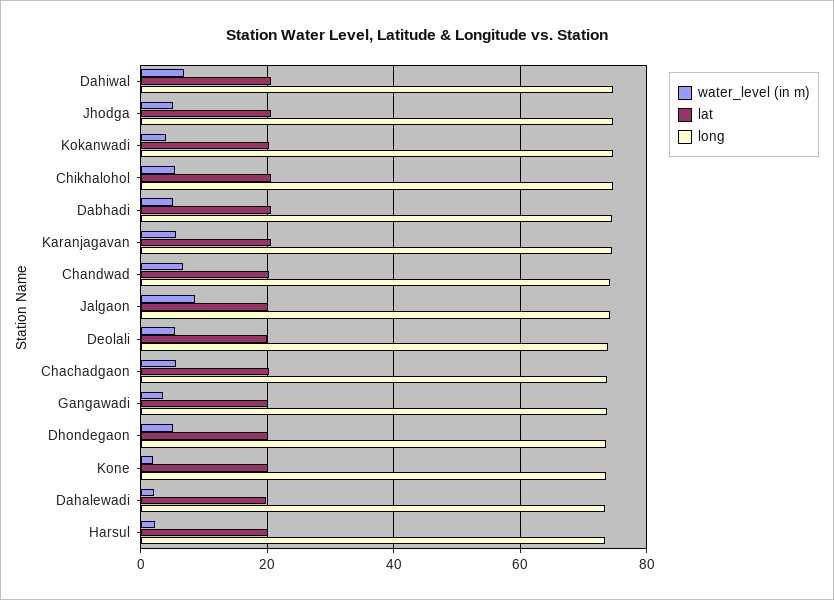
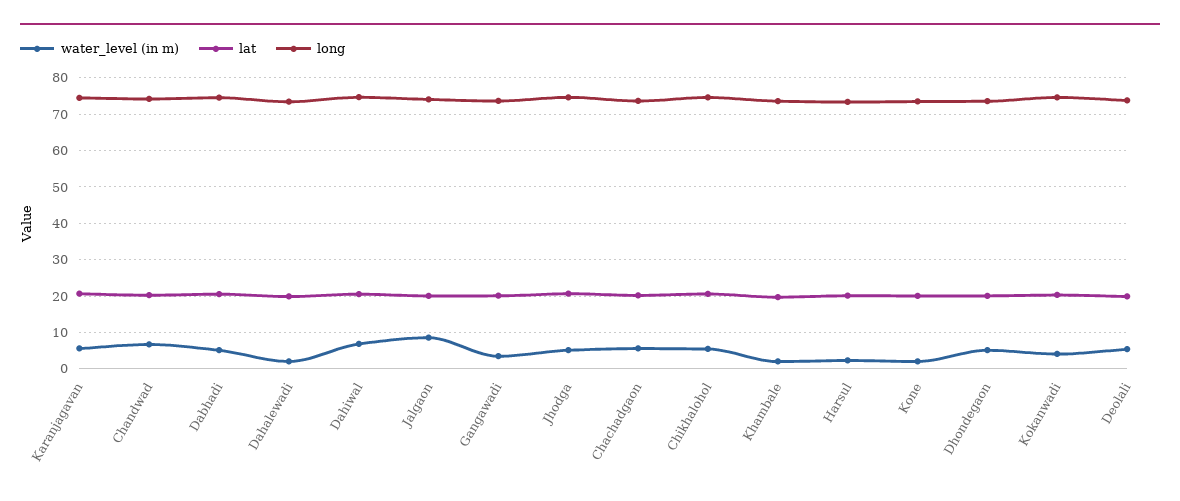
  {
    "water_level (in m)": {
      "Dahiwal": 6,
      "Jhodga": 6,
      "Kokanwadi": 4,
      "Chikhalohol": 6,
      "Dabhadi": 6,
      "Karanjagavan": 6,
      "Chandwad": 6,
      "Jalgaon": 8,
      "Deolali": 6,
      "Chachadgaon": 6,
      "Gangawadi": 4,
      "Dhondegaon": 6,
      "Kone": 2,
      "Dahalewadi": 2,
-     "Harsul": 2
+     "Harsul": 2,
+     "Khambale": 2
    },
    "lat": {
      "Dahiwal": 20,
      "Jhodga": 20,
      "Kokanwadi": 20,
      "Chikhalohol": 20,
      "Dabhadi": 20,
      "Karanjagavan": 20,
      "Chandwad": 20,
      "Jalgaon": 20,
      "Deolali": 20,
      "Chachadgaon": 20,
      "Gangawadi": 20,
      "Dhondegaon": 20,
      "Kone": 20,
      "Dahalewadi": 20,
-     "Harsul": 20
+     "Harsul": 20,
+     "Khambale": 20
    },
    "long": {
      "Dahiwal": 74,
      "Jhodga": 74,
      "Kokanwadi": 74,
      "Chikhalohol": 74,
      "Dabhadi": 74,
      "Karanjagavan": 74,
      "Chandwad": 74,
      "Jalgaon": 74,
      "Deolali": 74,
      "Chachadgaon": 74,
      "Gangawadi": 74,
      "Dhondegaon": 74,
      "Kone": 74,
      "Dahalewadi": 74,
-     "Harsul": 74
+     "Harsul": 74,
+     "Khambale": 74
    }
  }

